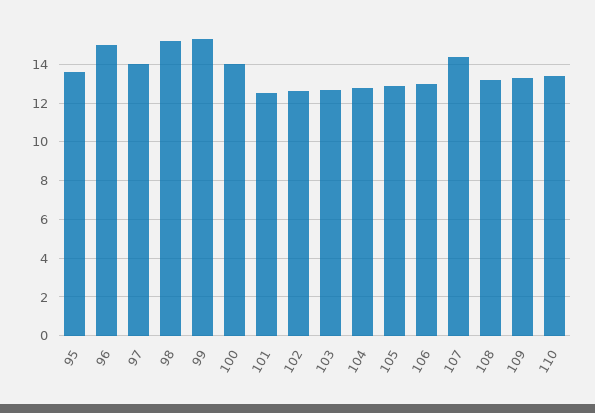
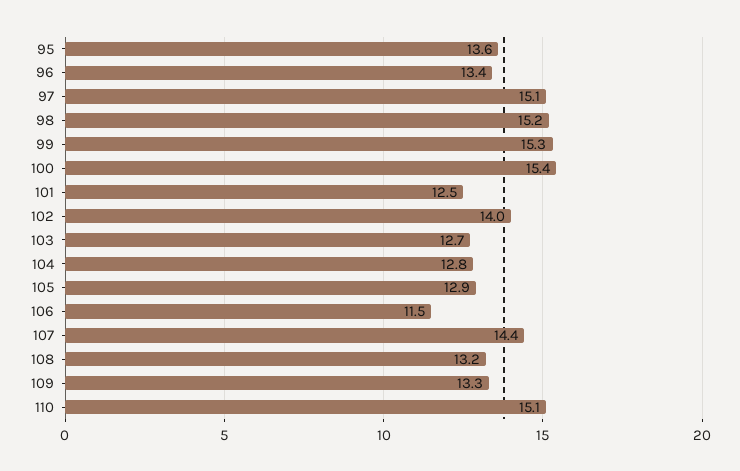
  {
    "95": 13.6,
-   "96": 15,
+   "96": 13.4,
-   "97": 14,
+   "97": 15.1,
    "98": 15.2,
    "99": 15.3,
-   "100": 14,
+   "100": 15.4,
    "101": 12.5,
-   "102": 12.5,
+   "102": 14,
    "103": 12.7,
    "104": 12.8,
    "105": 12.9,
-   "106": 13,
+   "106": 11.5,
    "107": 14.4,
    "108": 13.2,
    "109": 13.3,
-   "110": 13.5
+   "110": 15.1
  }

